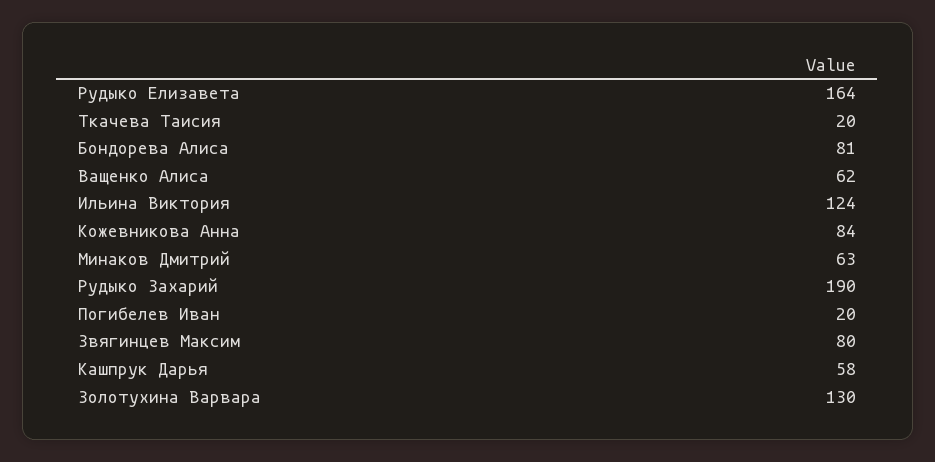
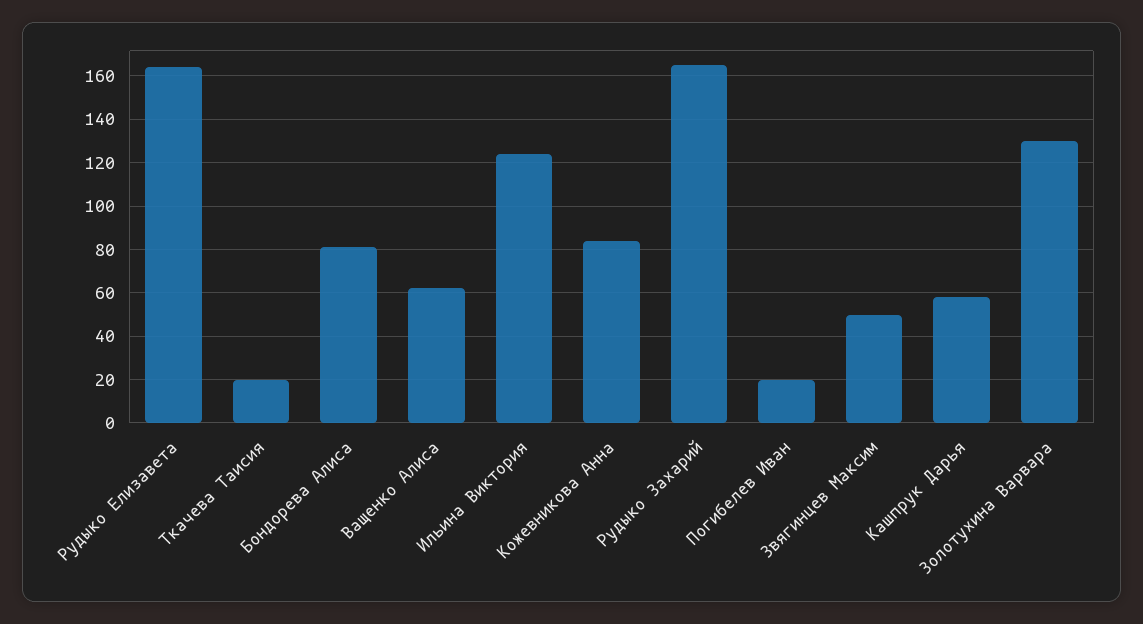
  {
    "Рудыко Елизавета": 164,
    "Ткачева Таисия": 20,
    "Бондорева Алиса": 81,
    "Ващенко Алиса": 62,
    "Ильина Виктория": 124,
    "Кожевникова Анна": 84,
-   "Минаков Дмитрий": 63,
-   "Рудыко Захарий": 190,
+   "Рудыко Захарий": 165,
    "Погибелев Иван": 20,
-   "Звягинцев Максим": 80,
+   "Звягинцев Максим": 50,
    "Кашпрук Дарья": 58,
    "Золотухина Варвара": 130
  }

